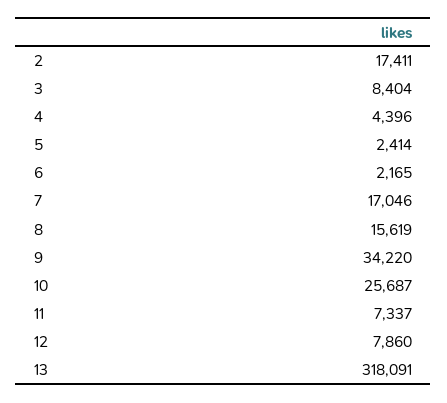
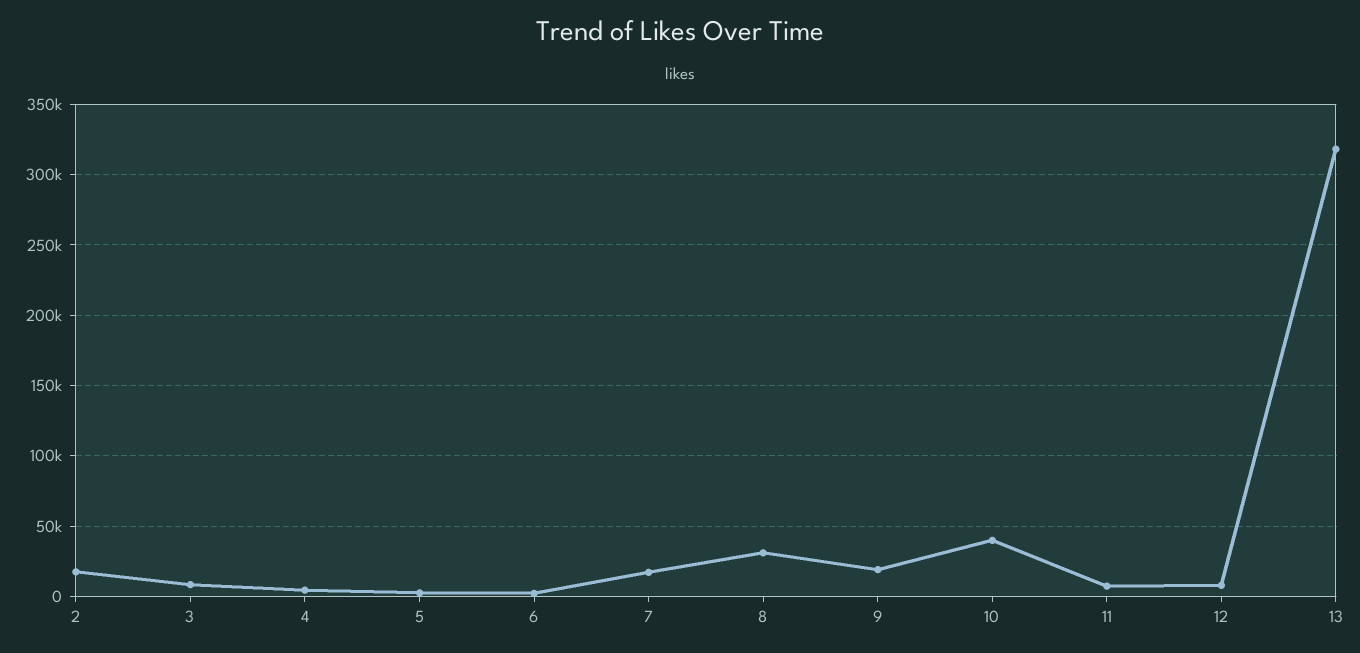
  {
    "2": 17411,
    "3": 8404,
    "4": 4396,
    "5": 2414,
    "6": 2165,
    "7": 17046,
-   "8": 15619,
+   "8": 30000,
-   "9": 34220,
+   "9": 20000,
-   "10": 25687,
+   "10": 40000,
    "11": 7337,
    "12": 7860,
    "13": 318091
  }

